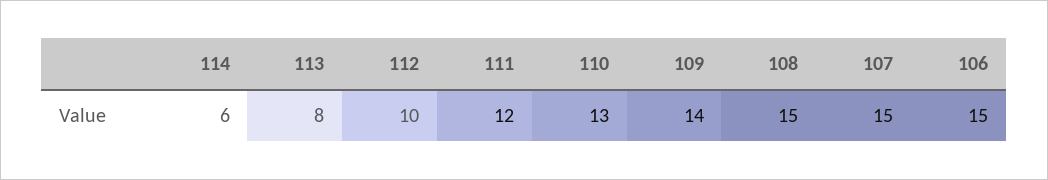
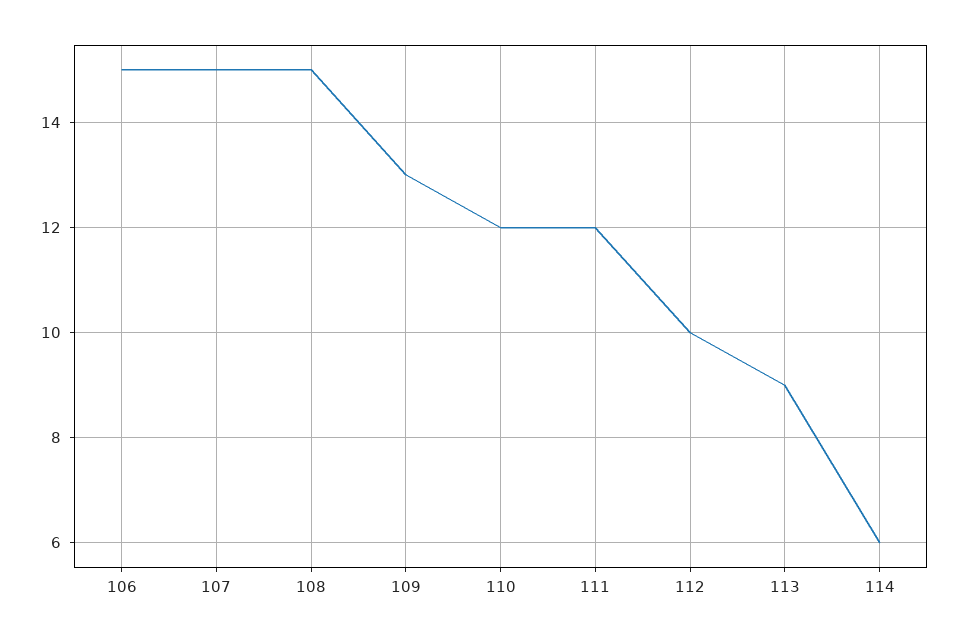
  {
    "114": 6,
-   "113": 8,
+   "113": 9,
    "112": 10,
    "111": 12,
-   "110": 13,
+   "110": 12,
-   "109": 14,
+   "109": 13,
    "108": 15,
    "107": 15,
    "106": 15
  }

